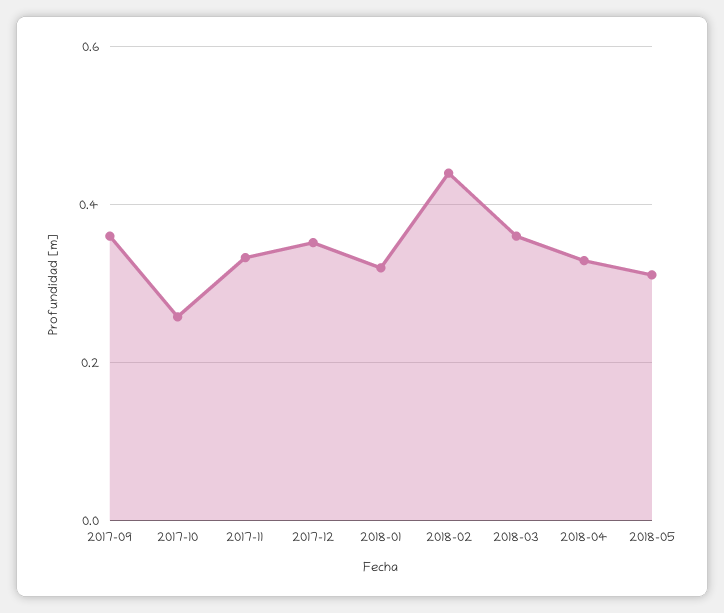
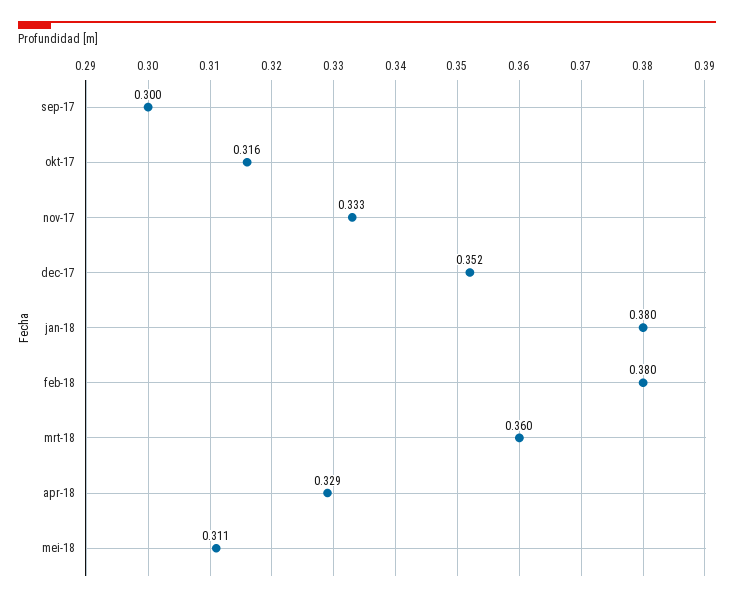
  {
-   "2017-09": 0.36,
+   "2017-09": 0.3,
-   "2017-10": 0.26,
+   "2017-10": 0.316,
    "2017-11": 0.333,
    "2017-12": 0.352,
-   "2018-01": 0.32,
+   "2018-01": 0.38,
-   "2018-02": 0.44,
+   "2018-02": 0.38,
    "2018-03": 0.36,
    "2018-04": 0.329,
    "2018-05": 0.311
  }

